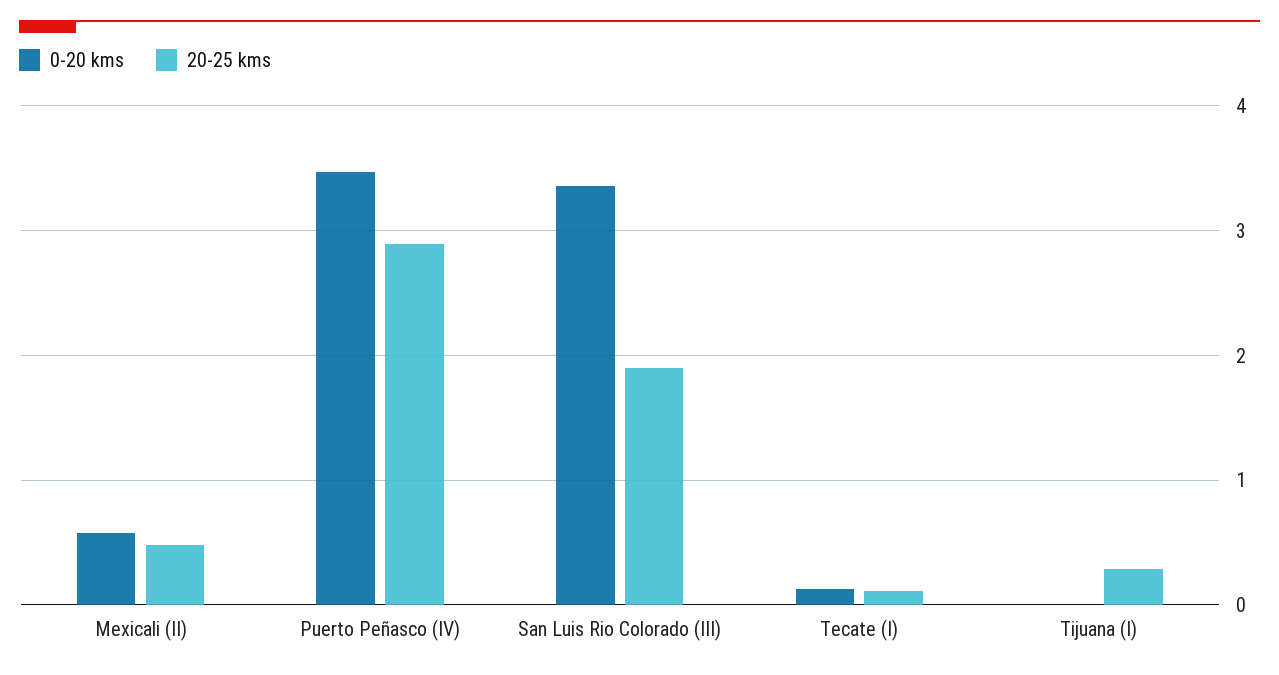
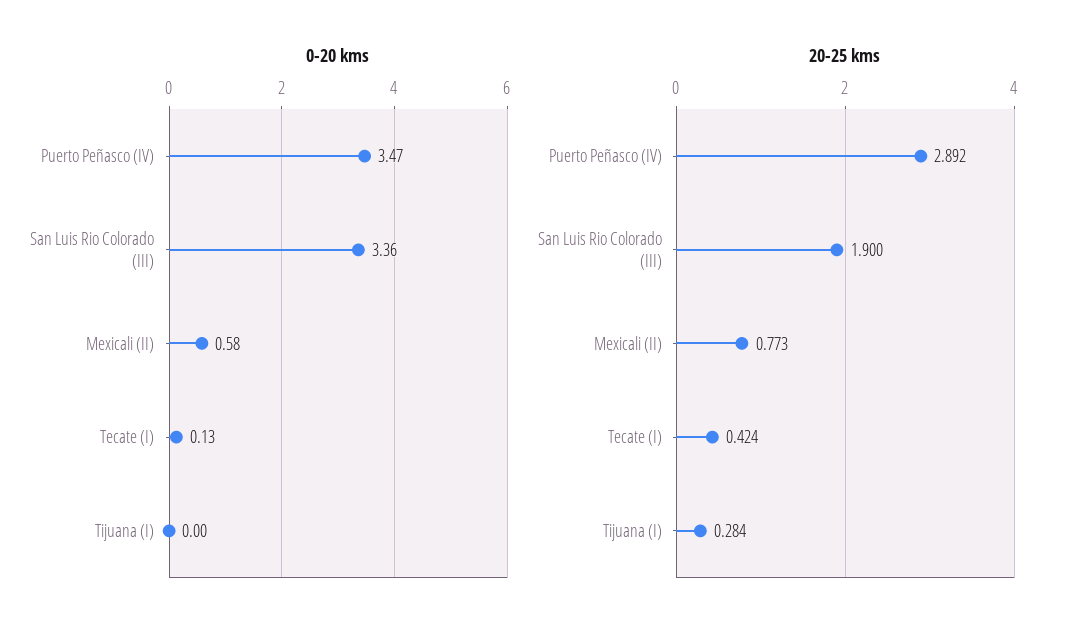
  {
    "0-20 kms": {
      "Mexicali (II)": 0.58,
      "Puerto Peñasco (IV)": 3.47,
      "San Luis Rio Colorado (III)": 3.36,
      "Tecate (I)": 0.13,
      "Tijuana (I)": 0
    },
    "20-25 kms": {
-     "Mexicali (II)": 0.5,
+     "Mexicali (II)": 0.773,
      "Puerto Peñasco (IV)": 2.892,
      "San Luis Rio Colorado (III)": 1.9,
-     "Tecate (I)": 0.1,
+     "Tecate (I)": 0.424,
      "Tijuana (I)": 0.284
    }
  }

